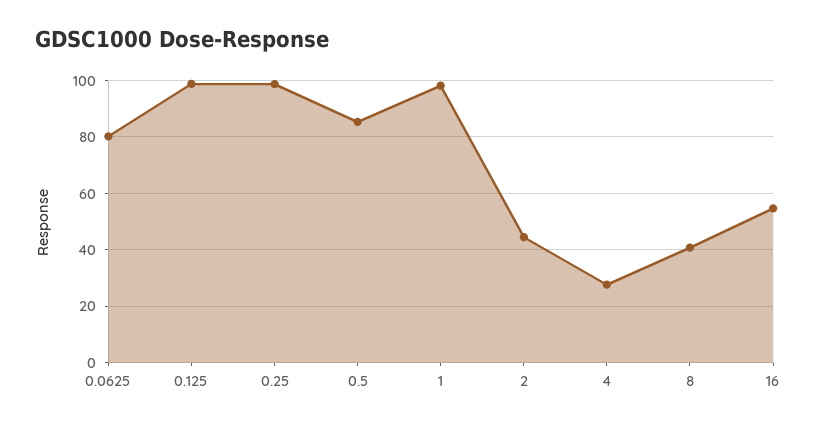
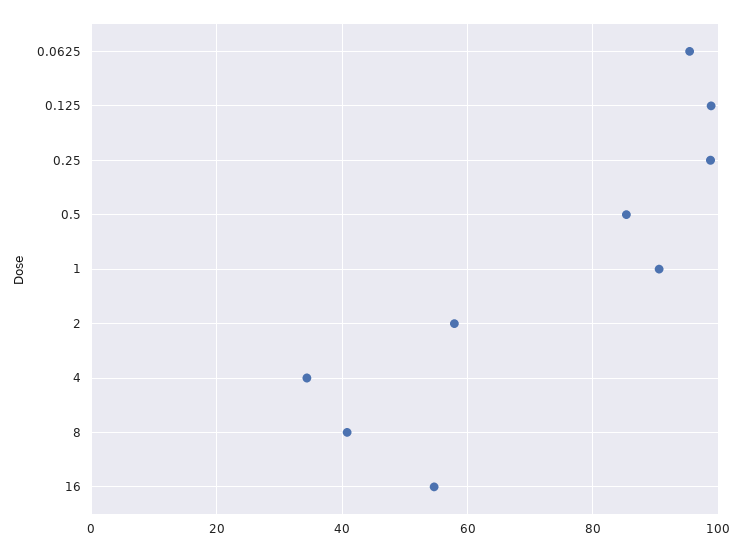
  {
-   "0.0625": 80,
+   "0.0625": 96,
    "0.125": 98,
    "0.25": 98,
    "0.5": 86,
-   "1": 97.5,
+   "1": 90,
-   "2": 45,
+   "2": 58,
-   "4": 27.5,
+   "4": 34,
    "8": 40,
    "16": 54
  }

